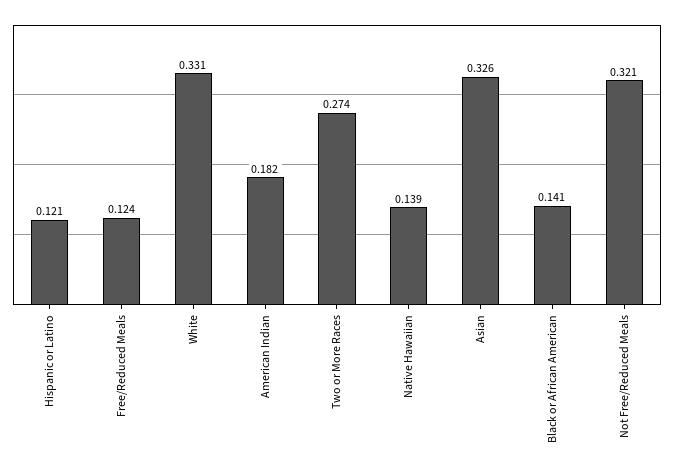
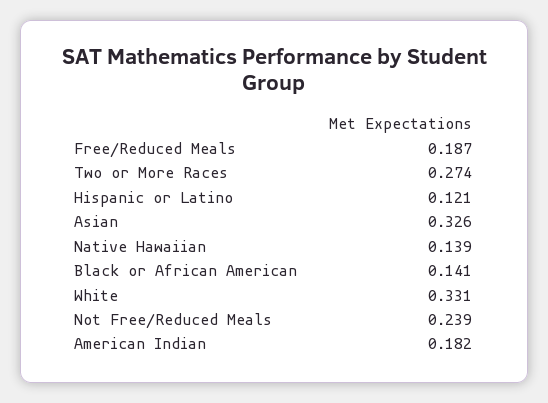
  {
    "Hispanic or Latino": 0.121,
-   "Free/Reduced Meals": 0.124,
+   "Free/Reduced Meals": 0.187,
    "White": 0.331,
    "American Indian": 0.182,
    "Two or More Races": 0.274,
    "Native Hawaiian": 0.139,
    "Asian": 0.326,
    "Black or African American": 0.141,
-   "Not Free/Reduced Meals": 0.321
+   "Not Free/Reduced Meals": 0.239
  }

